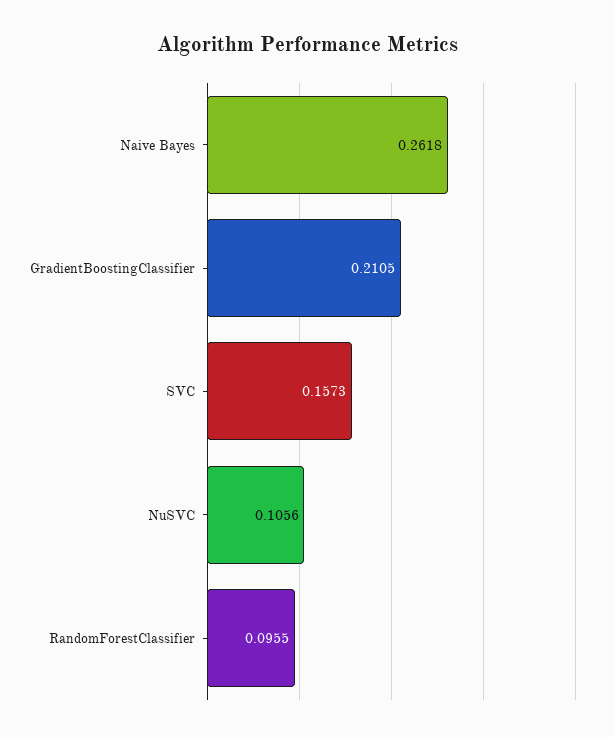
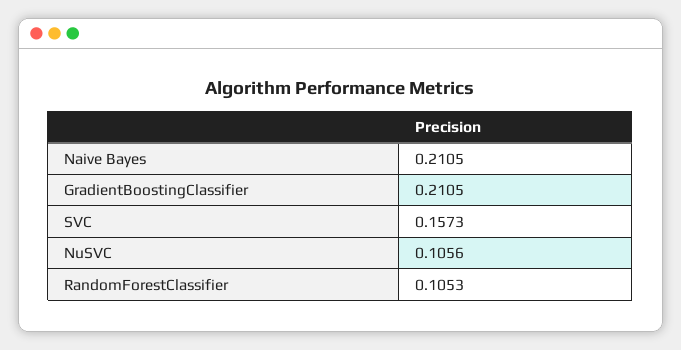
  {
-   "Naive Bayes": 0.2618,
+   "Naive Bayes": 0.2105,
    "GradientBoostingClassifier": 0.2105,
    "SVC": 0.1573,
    "NuSVC": 0.1056,
-   "RandomForestClassifier": 0.0955
+   "RandomForestClassifier": 0.1053
  }

